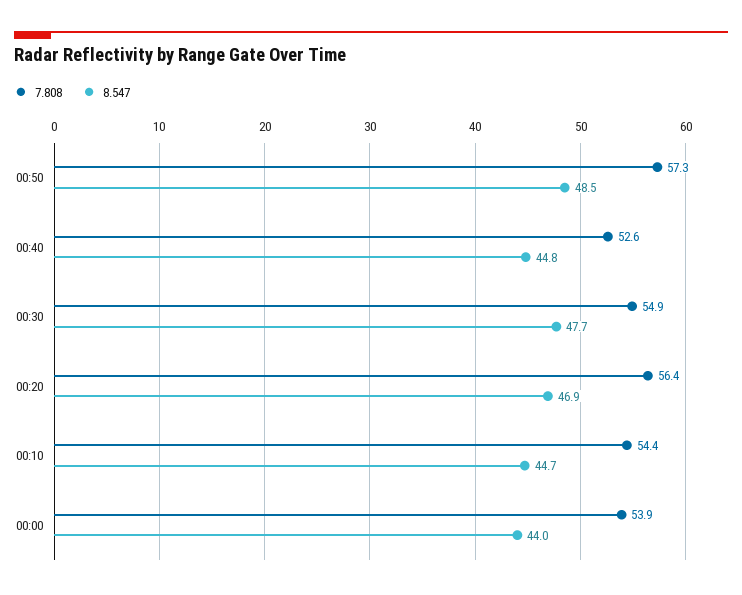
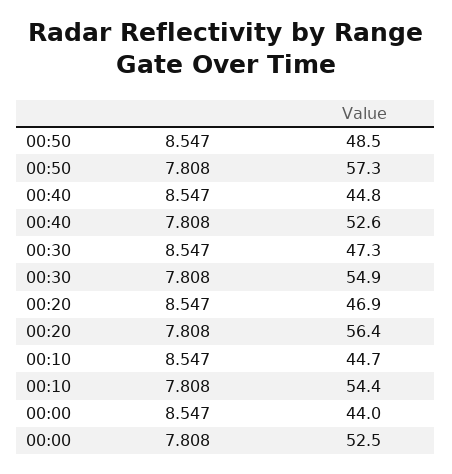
  {
    "7.808": {
      "00:50": 57.3,
      "00:40": 52.6,
      "00:30": 54.9,
      "00:20": 56.4,
      "00:10": 54.4,
-     "00:00": 53.9
+     "00:00": 52.5
    },
    "8.547": {
      "00:50": 48.5,
      "00:40": 44.8,
-     "00:30": 47.7,
+     "00:30": 47.3,
      "00:20": 46.9,
      "00:10": 44.7,
      "00:00": 44
    }
  }

